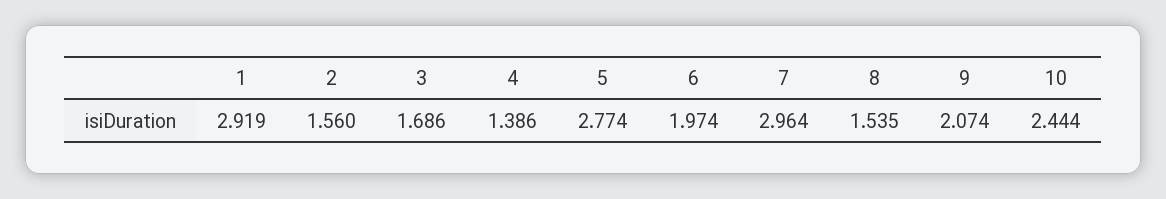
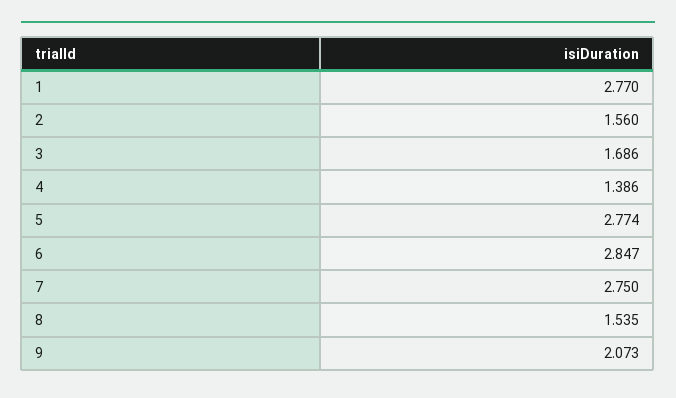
  {
-   "1": 2.919,
+   "1": 2.77,
    "2": 1.56,
    "3": 1.686,
    "4": 1.386,
    "5": 2.774,
-   "6": 1.974,
+   "6": 2.847,
-   "7": 2.964,
+   "7": 2.75,
    "8": 1.535,
-   "9": 2.074,
+   "9": 2.073
-   "10": 2.444
  }

